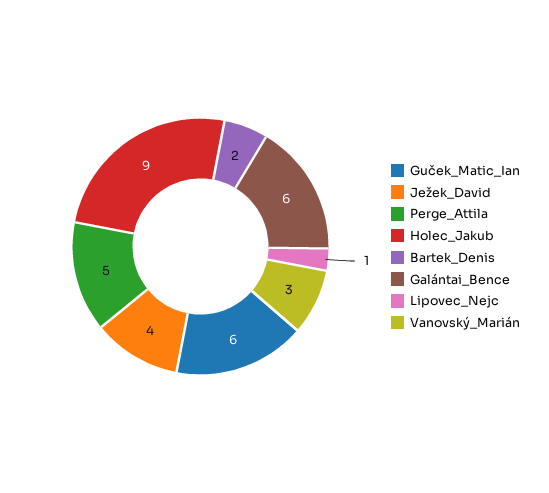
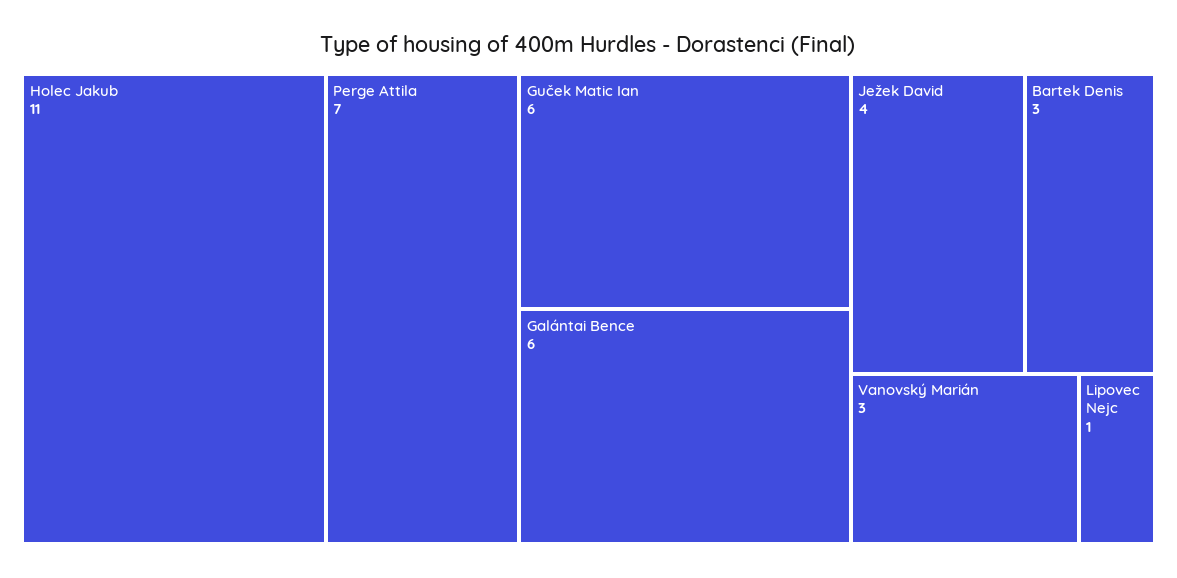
  {
    "Guček_Matic_Ian": 6,
    "Ježek_David": 4,
-   "Perge_Attila": 5,
+   "Perge_Attila": 7,
-   "Holec_Jakub": 9,
+   "Holec_Jakub": 11,
-   "Bartek_Denis": 2,
+   "Bartek_Denis": 3,
    "Galántai_Bence": 6,
    "Lipovec_Nejc": 1,
    "Vanovský_Marián": 3
  }

